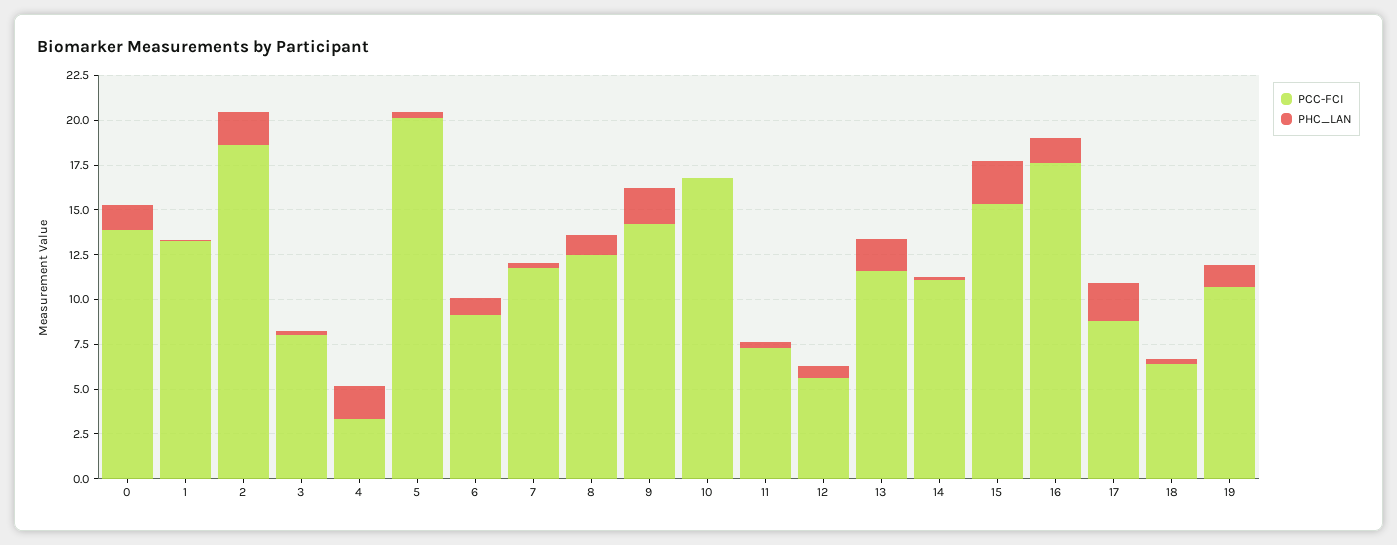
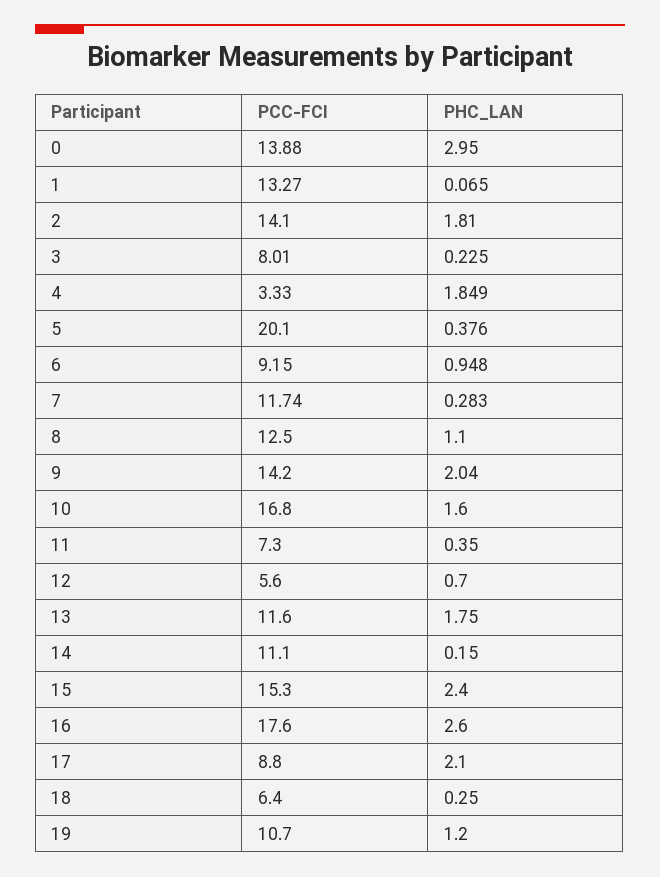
  {
    "PCC-FCI": {
      "0": 13.88,
      "1": 13.27,
-     "2": 18.5,
+     "2": 14.1,
      "3": 8.01,
      "4": 3.33,
      "5": 20.1,
      "6": 9.15,
      "7": 11.74,
      "8": 12.5,
      "9": 14.2,
      "10": 16.8,
      "11": 7.3,
      "12": 5.6,
      "13": 11.6,
      "14": 11.1,
      "15": 15.3,
      "16": 17.6,
      "17": 8.8,
      "18": 6.4,
      "19": 10.7
    },
    "PHC_LAN": {
-     "0": 1.5,
+     "0": 2.95,
      "1": 0.065,
      "2": 1.81,
      "3": 0.225,
      "4": 1.849,
      "5": 0.376,
      "6": 0.948,
      "7": 0.283,
      "8": 1.1,
      "9": 2.04,
-     "10": 0,
+     "10": 1.6,
      "11": 0.35,
      "12": 0.7,
      "13": 1.75,
      "14": 0.15,
      "15": 2.4,
-     "16": 1.5,
+     "16": 2.6,
      "17": 2.1,
      "18": 0.25,
      "19": 1.2
    }
  }

